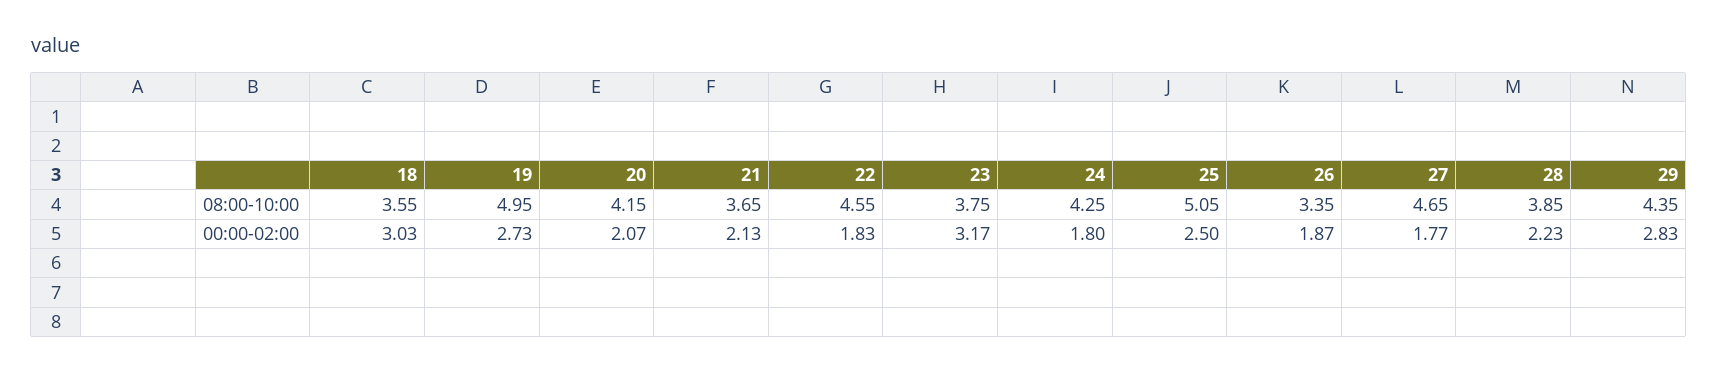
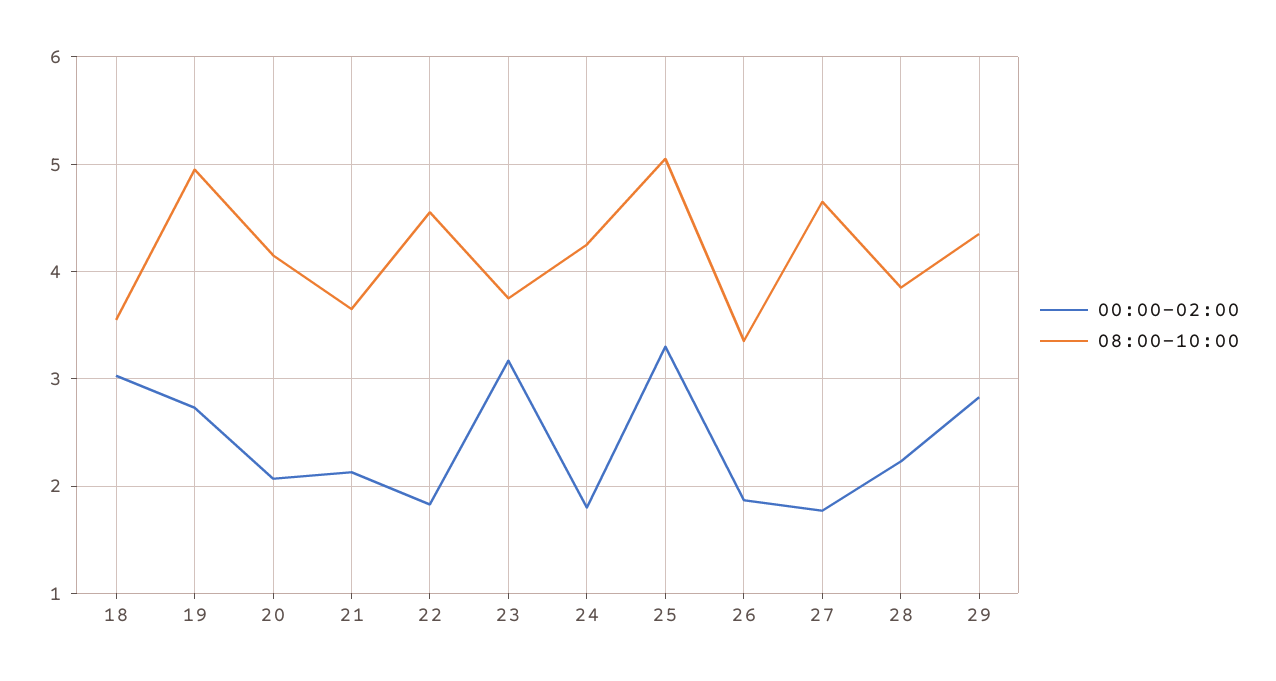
  {
    "08:00-10:00": {
      "18": 3.55,
      "19": 4.95,
      "20": 4.15,
      "21": 3.65,
      "22": 4.55,
      "23": 3.75,
      "24": 4.25,
      "25": 5.05,
      "26": 3.35,
      "27": 4.65,
      "28": 3.85,
      "29": 4.35
    },
    "00:00-02:00": {
      "18": 3.03,
      "19": 2.73,
      "20": 2.07,
      "21": 2.13,
      "22": 1.83,
      "23": 3.17,
      "24": 1.8,
-     "25": 2.5,
+     "25": 3.3,
      "26": 1.87,
      "27": 1.77,
      "28": 2.23,
      "29": 2.83
    }
  }

